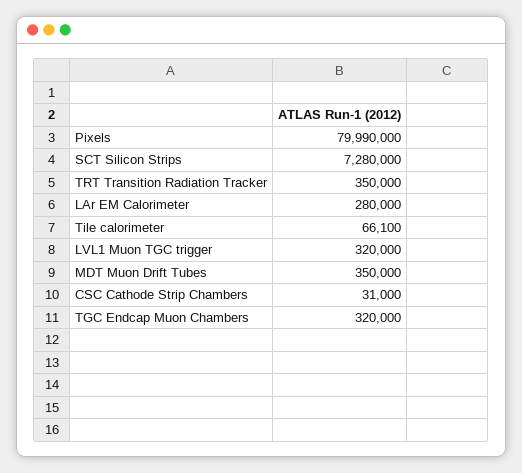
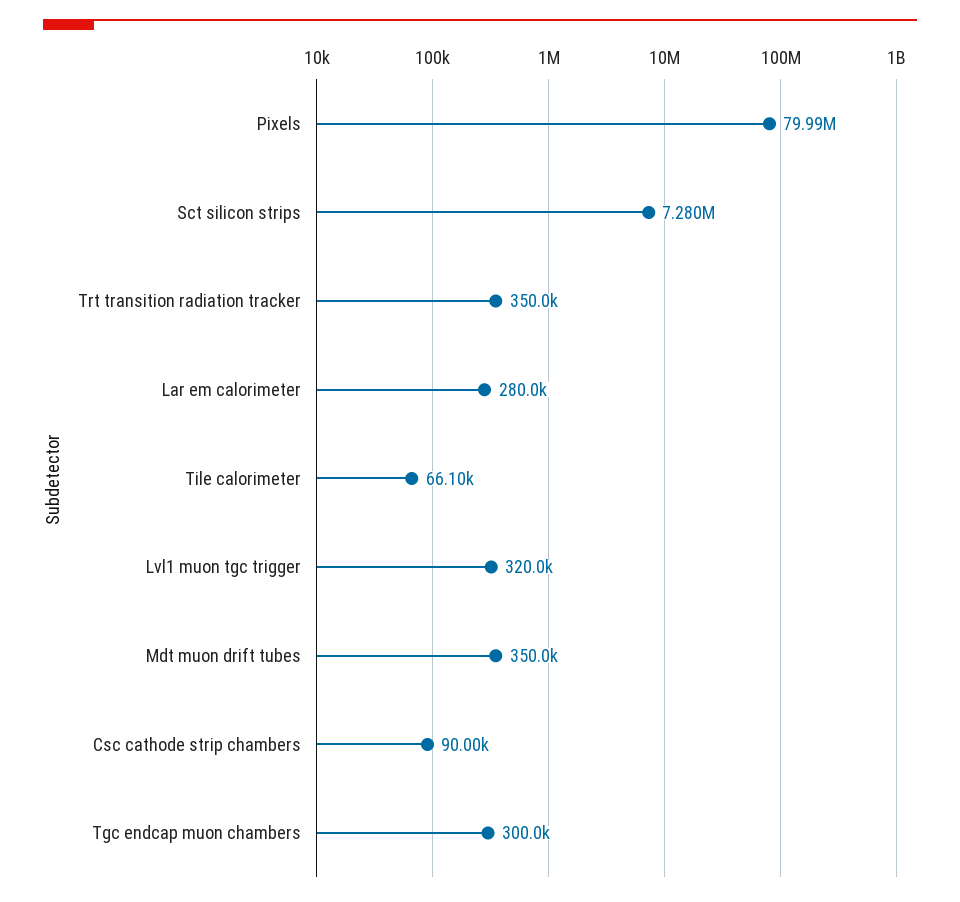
  {
    "Pixels": 79990000,
    "SCT Silicon Strips": 7280000,
    "TRT Transition Radiation Tracker": 350000,
    "LAr EM Calorimeter": 280000,
    "Tile calorimeter": 66100,
    "LVL1 Muon TGC trigger": 320000,
    "MDT Muon Drift Tubes": 350000,
-   "CSC Cathode Strip Chambers": 31000,
+   "CSC Cathode Strip Chambers": 90000,
-   "TGC Endcap Muon Chambers": 320000
+   "TGC Endcap Muon Chambers": 300000
  }

